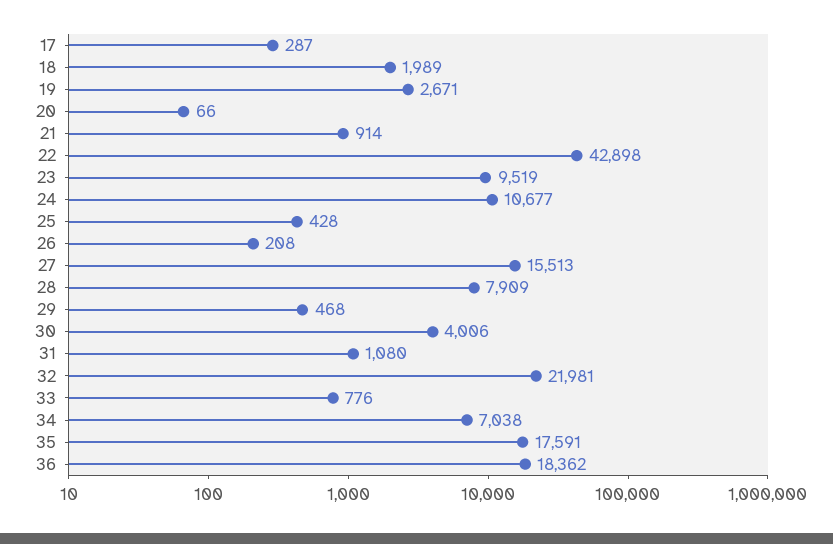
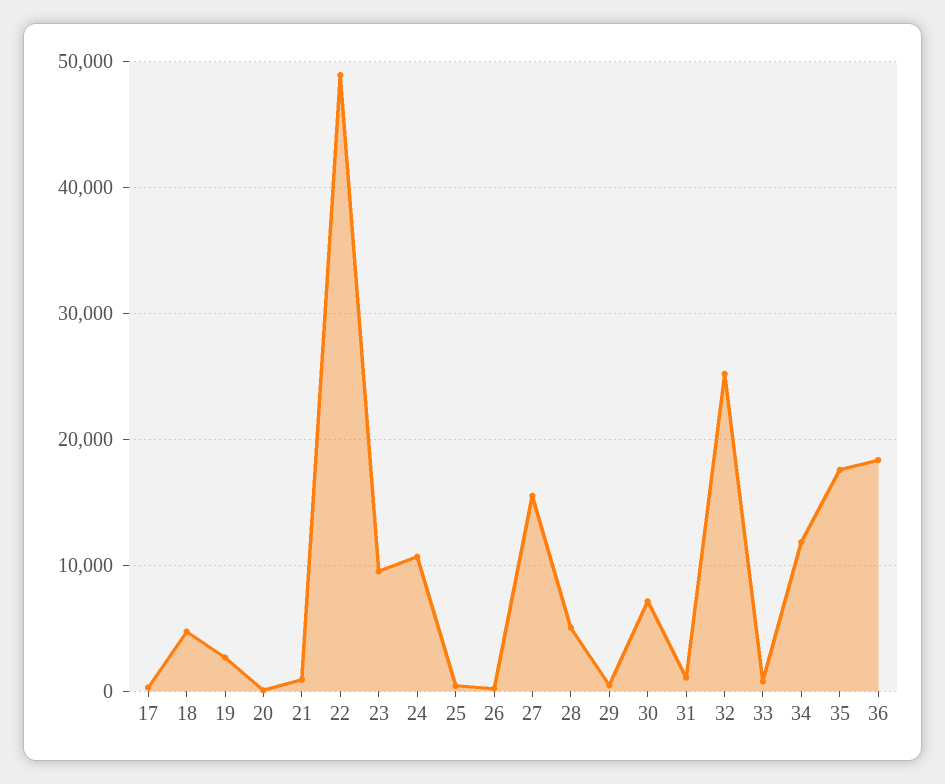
  {
    "17": 287,
-   "18": 1989,
+   "18": 5000,
    "19": 2671,
    "20": 66,
    "21": 914,
-   "22": 42898,
+   "22": 49000,
    "23": 9519,
    "24": 10677,
    "25": 428,
    "26": 208,
    "27": 15513,
-   "28": 7909,
+   "28": 5000,
    "29": 468,
-   "30": 4006,
+   "30": 7000,
    "31": 1080,
-   "32": 21981,
+   "32": 25000,
    "33": 776,
-   "34": 7038,
+   "34": 12000,
    "35": 17591,
    "36": 18362
  }

